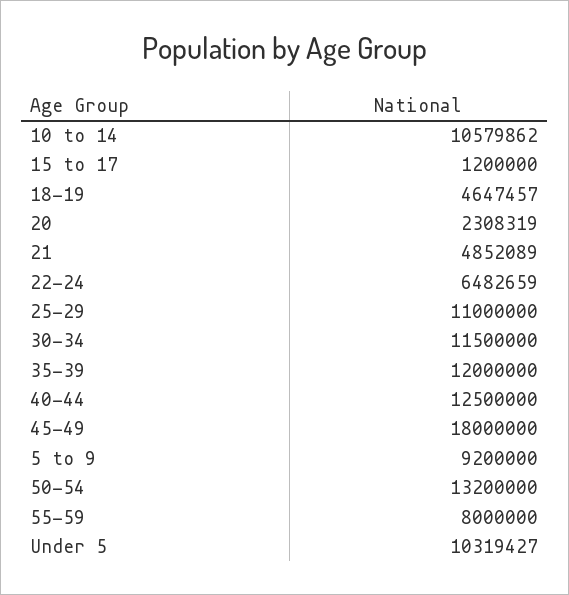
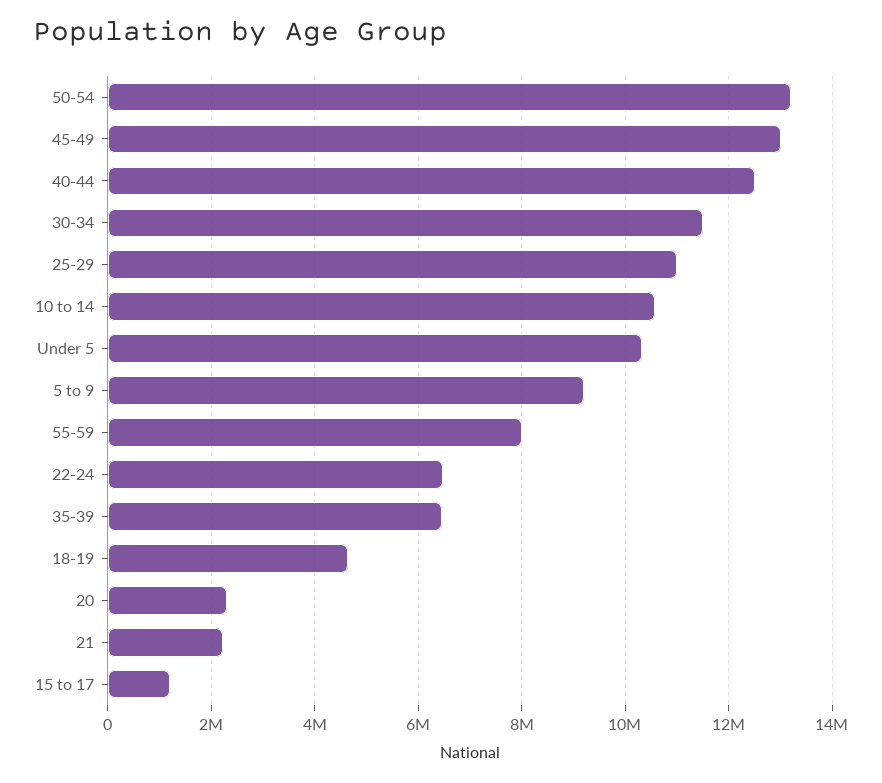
  {
    "10 to 14": 10579862,
    "15 to 17": 1200000,
    "18-19": 4647457,
    "20": 2308319,
-   "21": 4852089,
+   "21": 2200000,
    "22-24": 6482659,
    "25-29": 11000000,
    "30-34": 11500000,
-   "35-39": 12000000,
+   "35-39": 6400000,
    "40-44": 12500000,
-   "45-49": 18000000,
+   "45-49": 13000000,
    "5 to 9": 9200000,
    "50-54": 13200000,
    "55-59": 8000000,
    "Under 5": 10319427
  }

